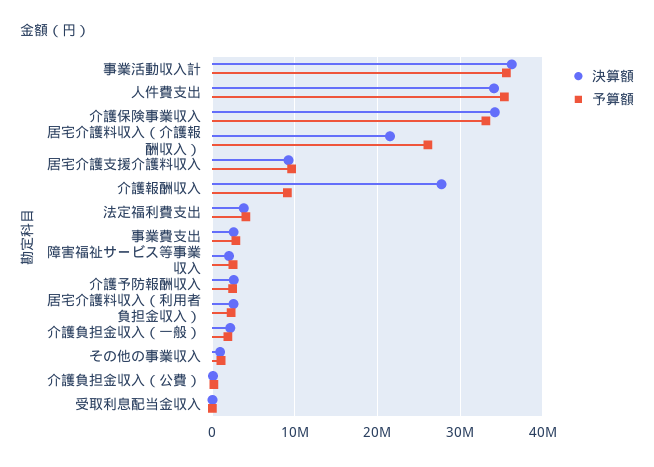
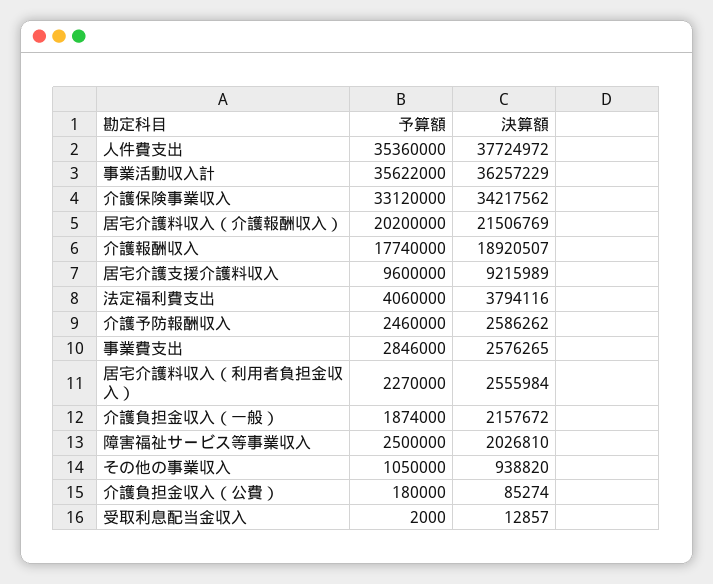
  {
    "決算額": {
      "事業活動収入計": 36257229,
-     "人件費支出": 34000000,
+     "人件費支出": 37724972,
      "介護保険事業収入": 34217562,
      "居宅介護料収入（介護報酬収入）": 21506769,
      "居宅介護支援介護料収入": 9215989,
-     "介護報酬収入": 28000000,
+     "介護報酬収入": 18920507,
      "法定福利費支出": 3794116,
      "事業費支出": 2576265,
      "障害福祉サービス等事業収入": 2026810,
      "介護予防報酬収入": 2586262,
      "居宅介護料収入（利用者負担金収入）": 2555984,
      "介護負担金収入（一般）": 2157672,
      "その他の事業収入": 938820,
      "介護負担金収入（公費）": 85274,
      "受取利息配当金収入": 12857
    },
    "予算額": {
      "事業活動収入計": 35622000,
      "人件費支出": 35360000,
      "介護保険事業収入": 33120000,
-     "居宅介護料収入（介護報酬収入）": 26000000,
+     "居宅介護料収入（介護報酬収入）": 20200000,
      "居宅介護支援介護料収入": 9600000,
-     "介護報酬収入": 9000000,
+     "介護報酬収入": 17740000,
      "法定福利費支出": 4060000,
      "事業費支出": 2846000,
      "障害福祉サービス等事業収入": 2500000,
      "介護予防報酬収入": 2460000,
      "居宅介護料収入（利用者負担金収入）": 2270000,
      "介護負担金収入（一般）": 1874000,
      "その他の事業収入": 1050000,
      "介護負担金収入（公費）": 180000,
      "受取利息配当金収入": 2000
    }
  }

